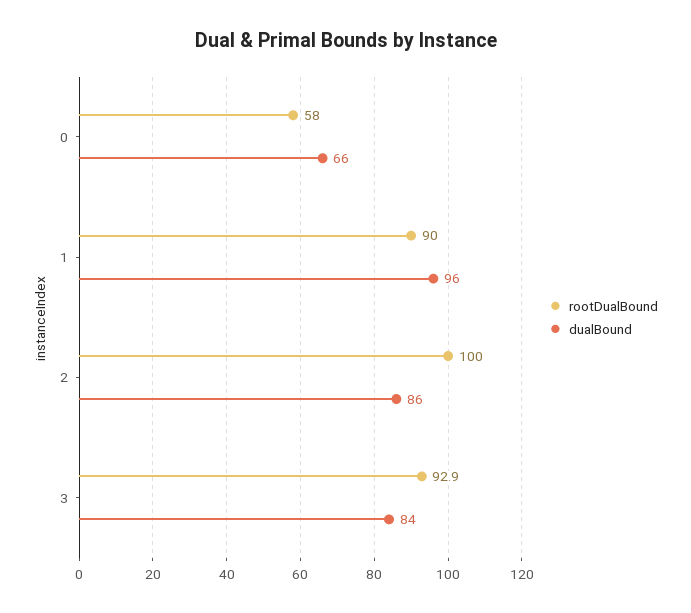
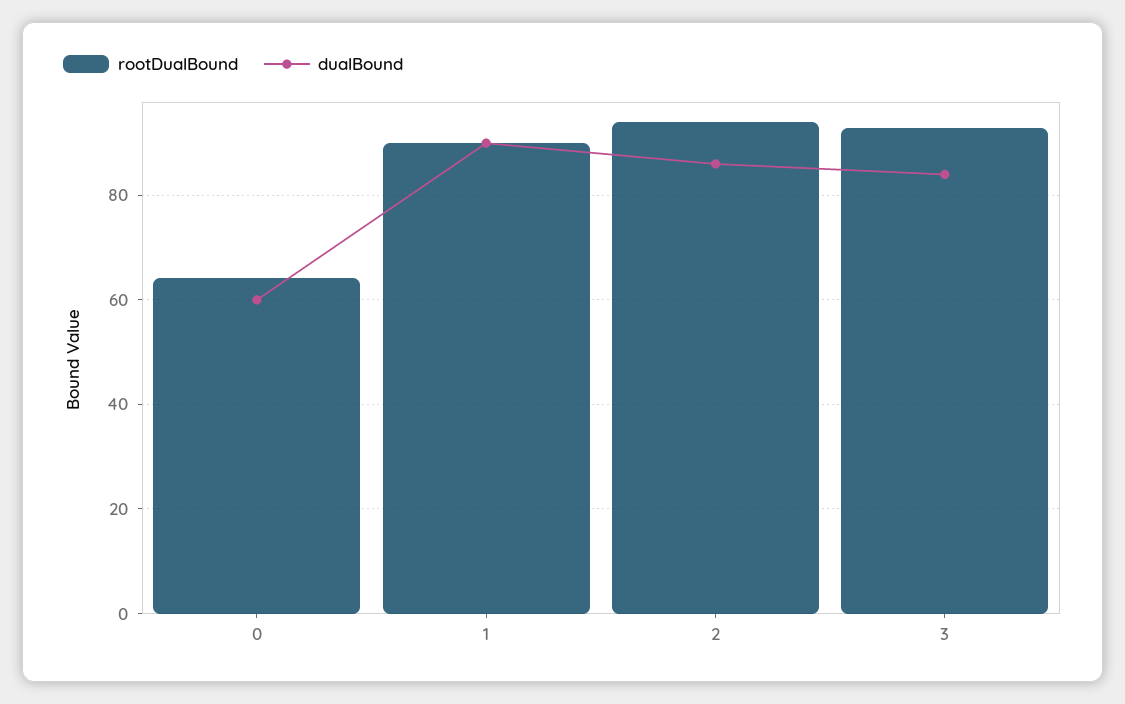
  {
    "rootDualBound": {
-     "0": 58,
+     "0": 64,
      "1": 90,
-     "2": 100,
+     "2": 94,
      "3": 92.9
    },
    "dualBound": {
-     "0": 66,
+     "0": 60,
-     "1": 96,
+     "1": 90,
      "2": 86,
      "3": 84
    }
  }

